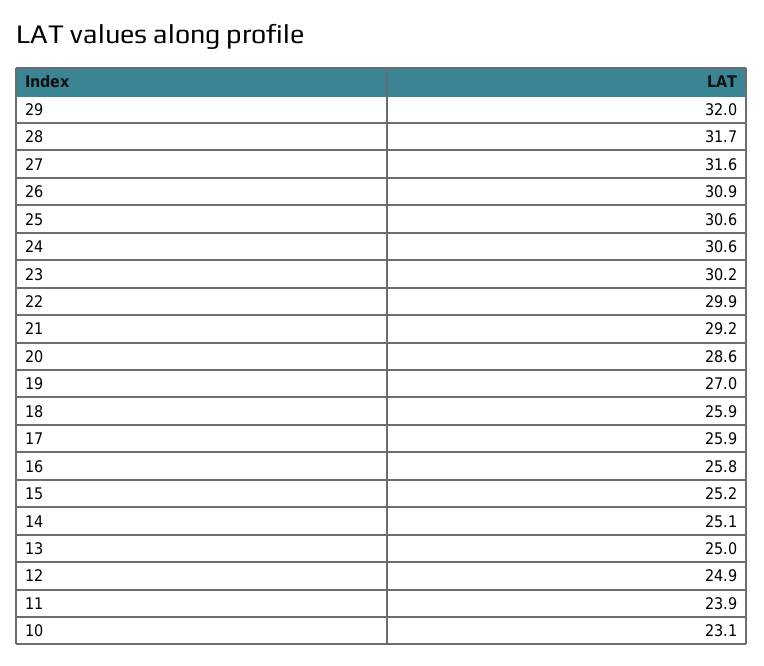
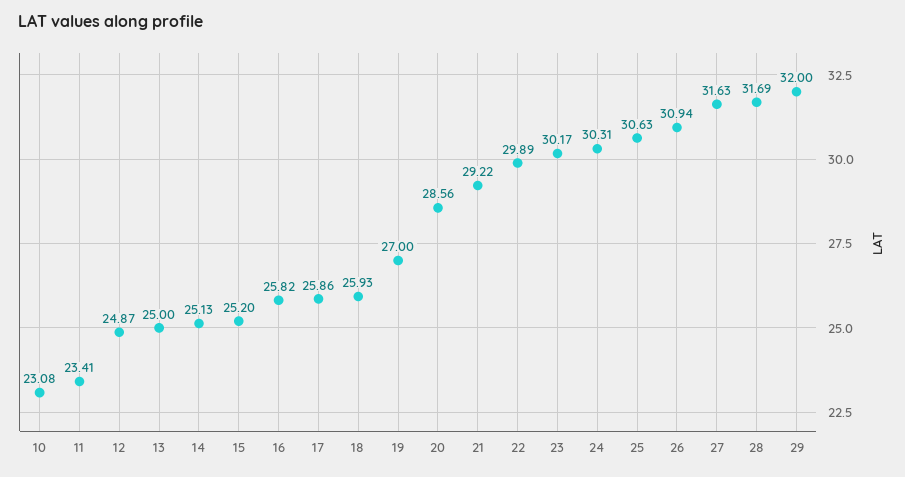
  {
    "29": 32,
    "28": 31.69,
    "27": 31.63,
    "26": 30.94,
    "25": 30.63,
-   "24": 30.6,
+   "24": 30.31,
    "23": 30.17,
    "22": 29.89,
    "21": 29.22,
    "20": 28.56,
    "19": 27,
    "18": 25.93,
    "17": 25.86,
    "16": 25.82,
    "15": 25.2,
    "14": 25.13,
    "13": 25,
    "12": 24.87,
-   "11": 23.9,
+   "11": 23.41,
    "10": 23.08
  }

